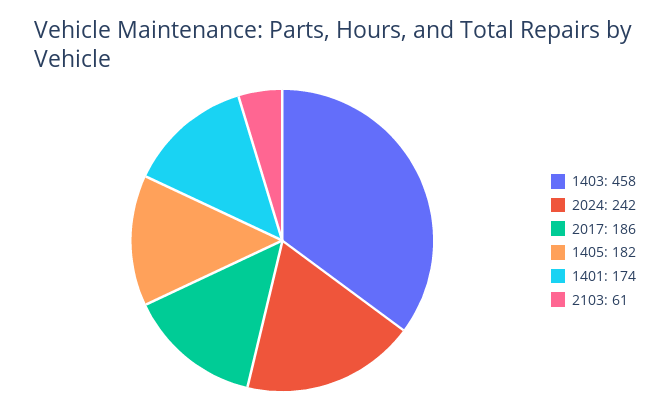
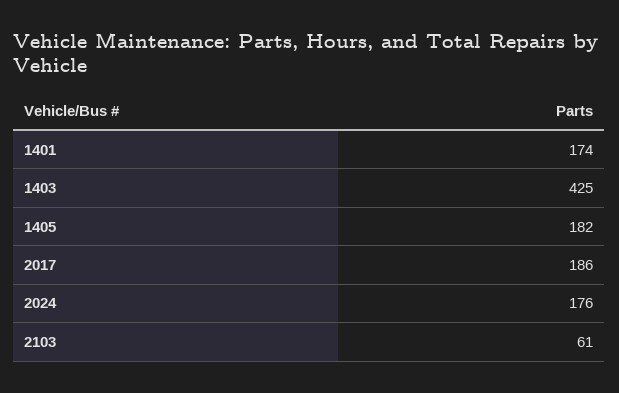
  {
-   "1403": 458,
+   "1403": 425,
-   "2024": 242,
+   "2024": 176,
    "2017": 186,
    "1405": 182,
    "1401": 174,
    "2103": 61
  }

